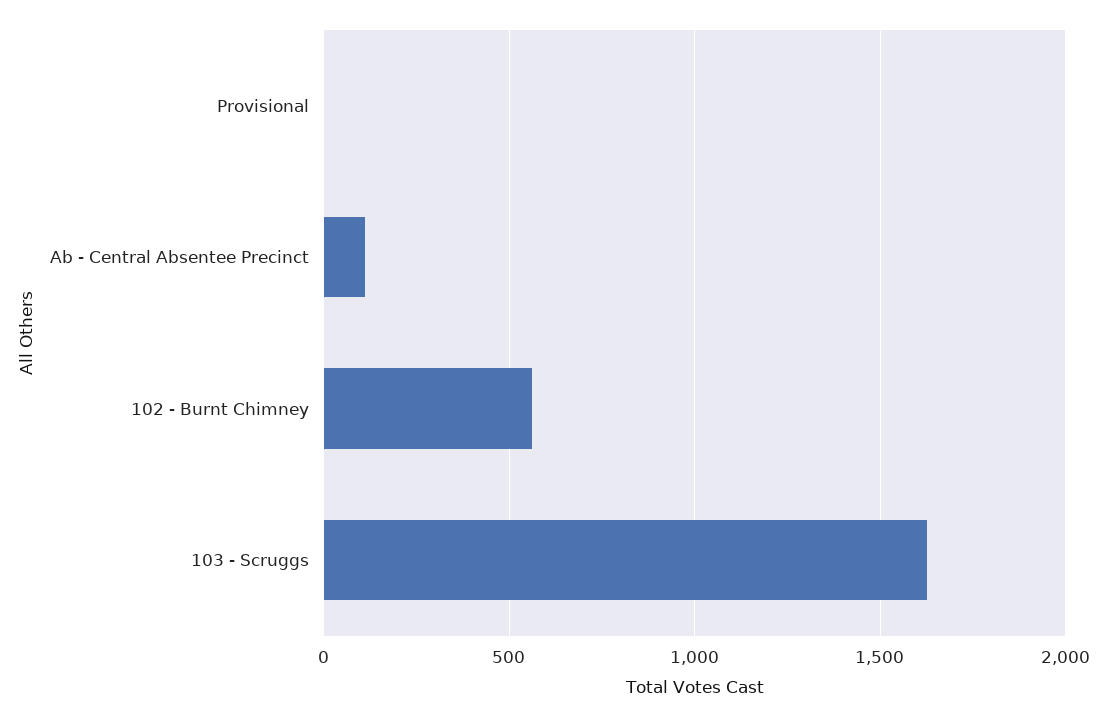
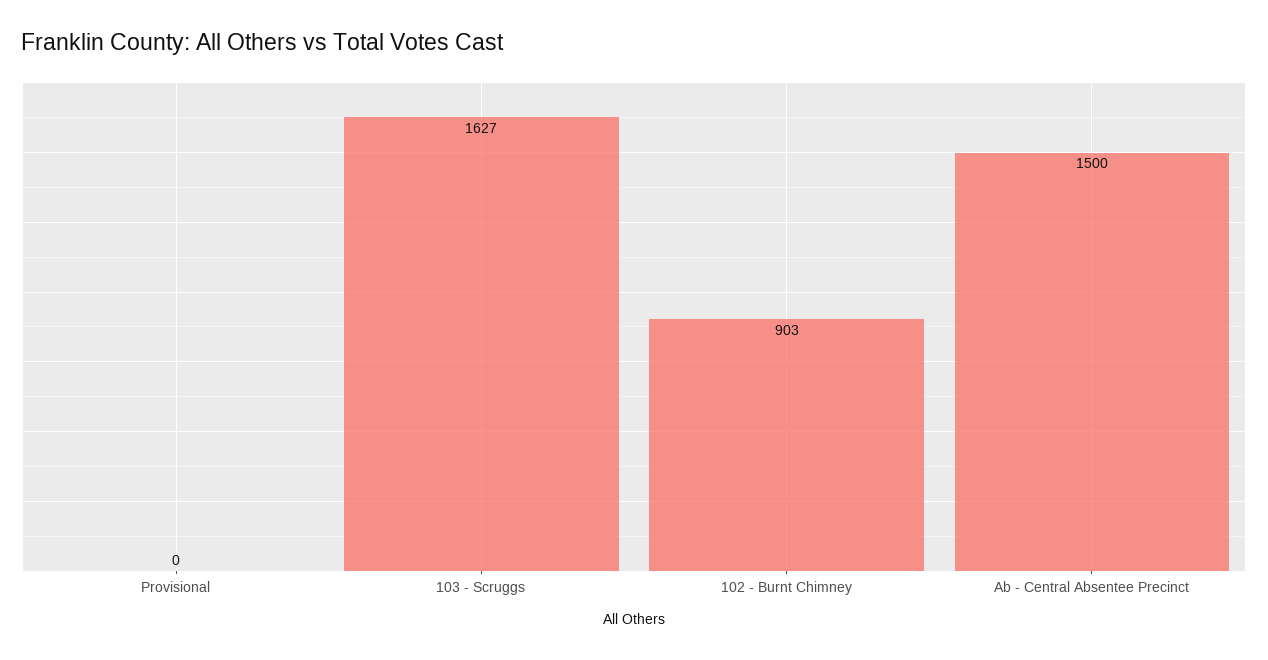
  {
    "Provisional": 0,
-   "Ab - Central Absentee Precinct": 100,
+   "Ab - Central Absentee Precinct": 1500,
-   "102 - Burnt Chimney": 550,
+   "102 - Burnt Chimney": 903,
    "103 - Scruggs": 1627
  }

